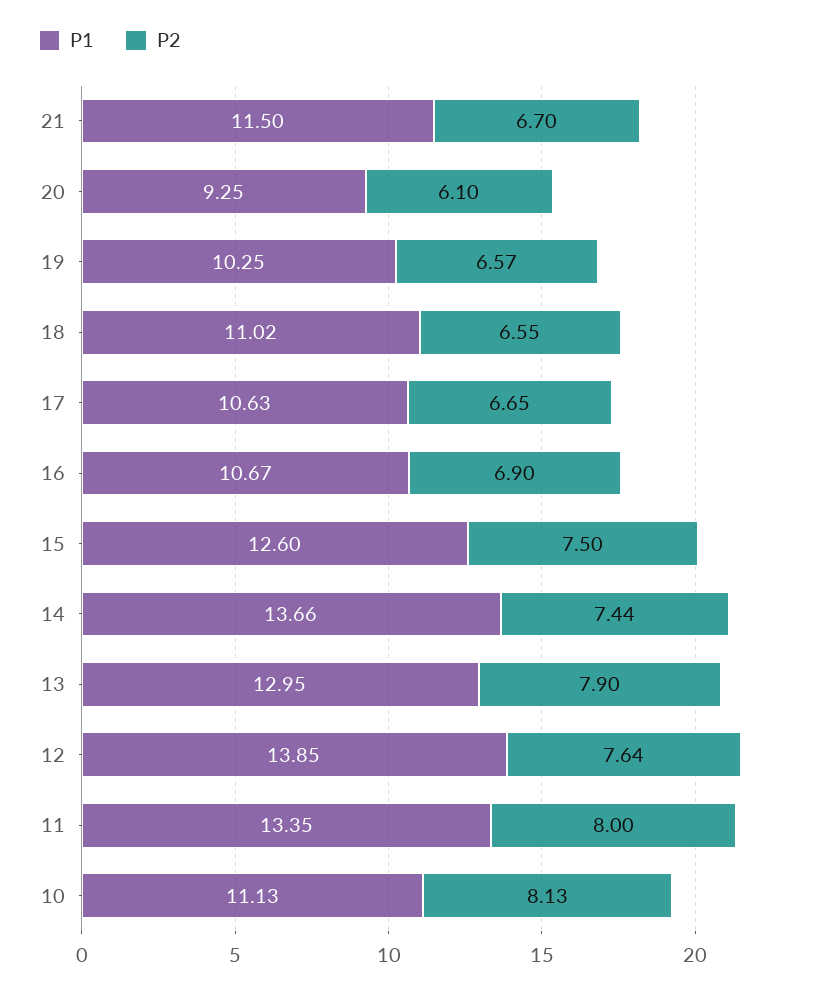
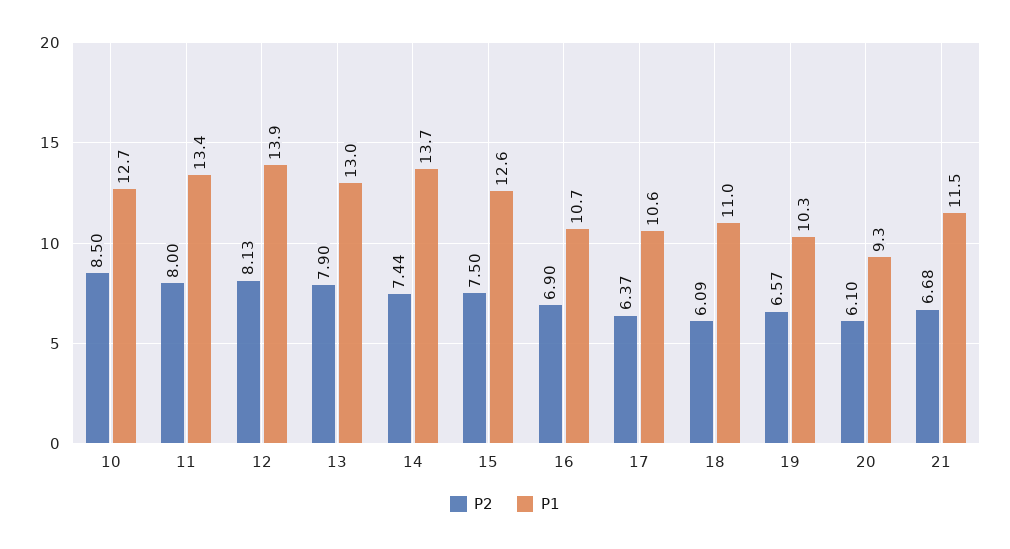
  {
    "P1": {
      "21": 11.5,
      "20": 9.25,
      "19": 10.25,
      "18": 11.02,
      "17": 10.63,
      "16": 10.67,
      "15": 12.6,
      "14": 13.66,
      "13": 12.95,
      "12": 13.85,
      "11": 13.35,
-     "10": 11.13
+     "10": 12.7
    },
    "P2": {
-     "21": 6.7,
+     "21": 6.68,
      "20": 6.1,
      "19": 6.57,
-     "18": 6.55,
+     "18": 6.09,
-     "17": 6.65,
+     "17": 6.37,
      "16": 6.9,
      "15": 7.5,
      "14": 7.44,
      "13": 7.9,
-     "12": 7.64,
+     "12": 8.13,
      "11": 8,
-     "10": 8.13
+     "10": 8.5
    }
  }

